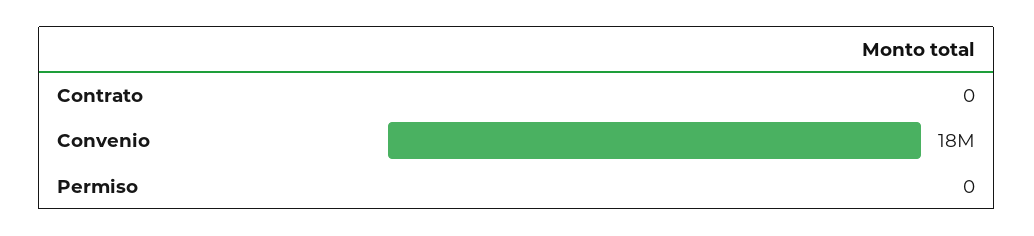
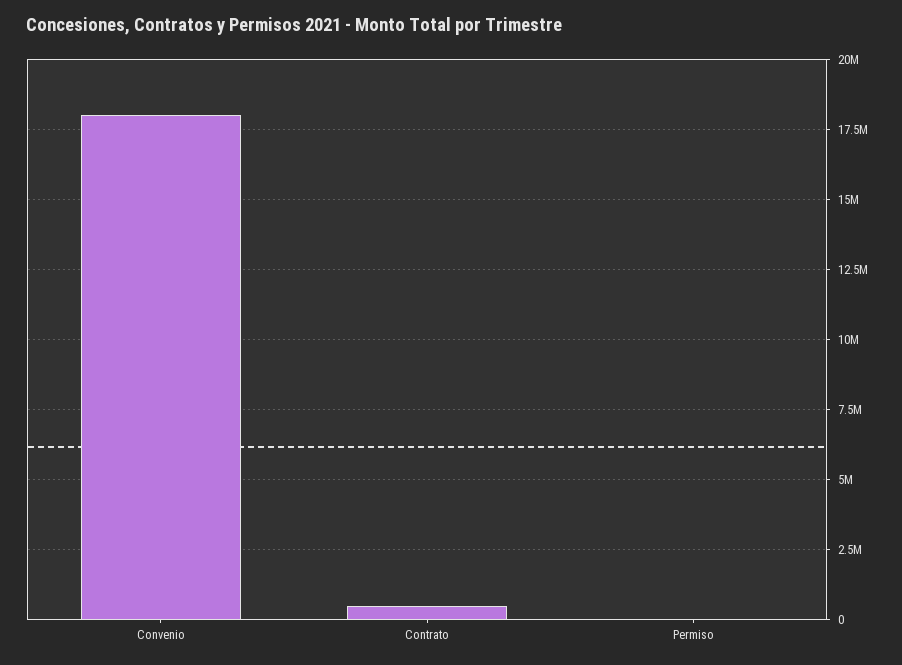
  {
-   "Contrato": 0,
+   "Contrato": 500000,
    "Convenio": 18000000,
    "Permiso": 0
  }

